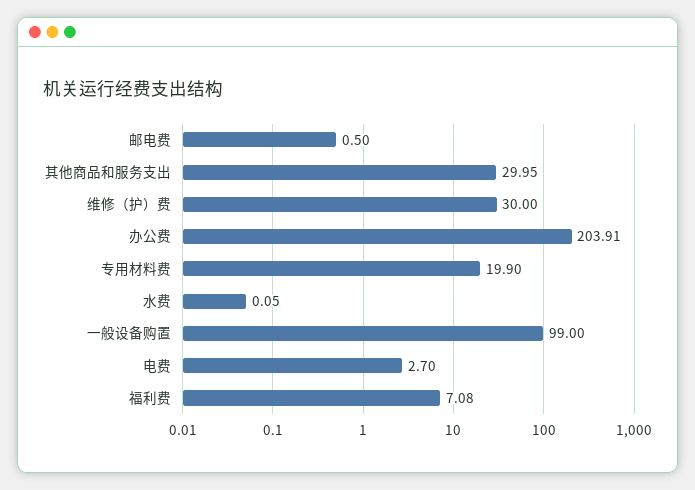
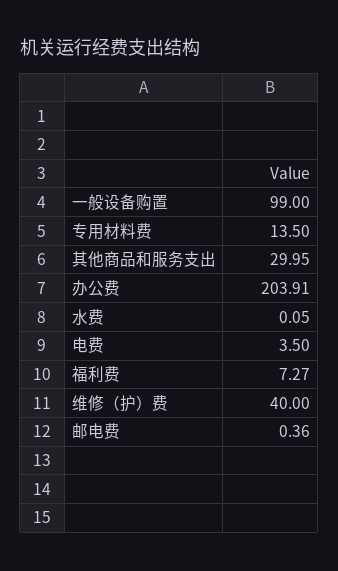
  {
-   "邮电费": 0.5,
+   "邮电费": 0.36,
    "其他商品和服务支出": 29.95,
-   "维修（护）费": 30,
+   "维修（护）费": 40,
    "办公费": 203.91,
-   "专用材料费": 19.9,
+   "专用材料费": 13.5,
    "水费": 0.05,
    "一般设备购置": 99,
-   "电费": 2.7,
+   "电费": 3.5,
-   "福利费": 7.08
+   "福利费": 7.27
  }

